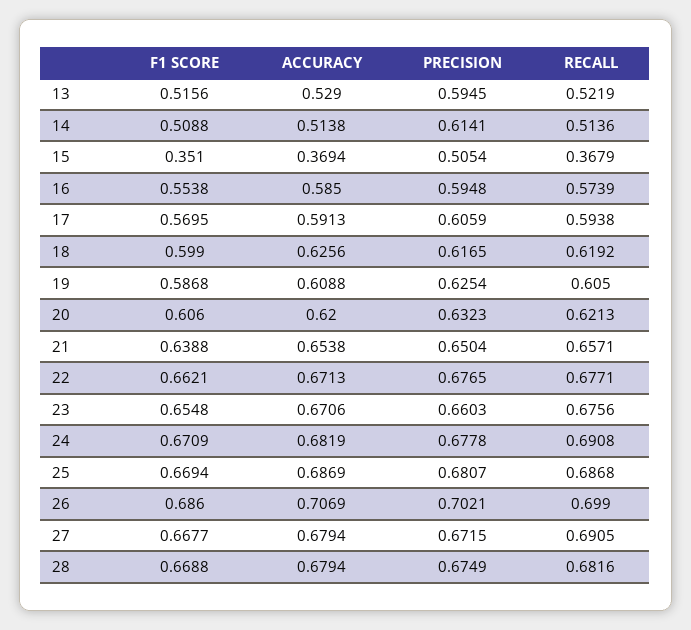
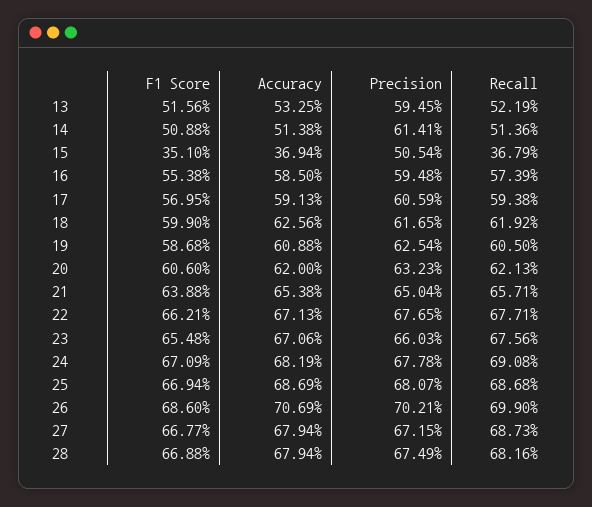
  {
    "F1 SCORE": {
      "13": 0.5156,
      "14": 0.5088,
      "15": 0.351,
      "16": 0.5538,
      "17": 0.5695,
      "18": 0.599,
      "19": 0.5868,
      "20": 0.606,
      "21": 0.6388,
      "22": 0.6621,
      "23": 0.6548,
      "24": 0.6709,
      "25": 0.6694,
      "26": 0.686,
      "27": 0.6677,
      "28": 0.6688
    },
    "ACCURACY": {
-     "13": 0.529,
+     "13": 0.5325,
      "14": 0.5138,
      "15": 0.3694,
      "16": 0.585,
      "17": 0.5913,
      "18": 0.6256,
      "19": 0.6088,
      "20": 0.62,
      "21": 0.6538,
      "22": 0.6713,
      "23": 0.6706,
      "24": 0.6819,
      "25": 0.6869,
      "26": 0.7069,
      "27": 0.6794,
      "28": 0.6794
    },
    "PRECISION": {
      "13": 0.5945,
      "14": 0.6141,
      "15": 0.5054,
      "16": 0.5948,
      "17": 0.6059,
      "18": 0.6165,
      "19": 0.6254,
      "20": 0.6323,
      "21": 0.6504,
      "22": 0.6765,
      "23": 0.6603,
      "24": 0.6778,
      "25": 0.6807,
      "26": 0.7021,
      "27": 0.6715,
      "28": 0.6749
    },
    "RECALL": {
      "13": 0.5219,
      "14": 0.5136,
      "15": 0.3679,
      "16": 0.5739,
      "17": 0.5938,
      "18": 0.6192,
      "19": 0.605,
      "20": 0.6213,
      "21": 0.6571,
      "22": 0.6771,
      "23": 0.6756,
      "24": 0.6908,
      "25": 0.6868,
      "26": 0.699,
-     "27": 0.6905,
+     "27": 0.6873,
      "28": 0.6816
    }
  }

